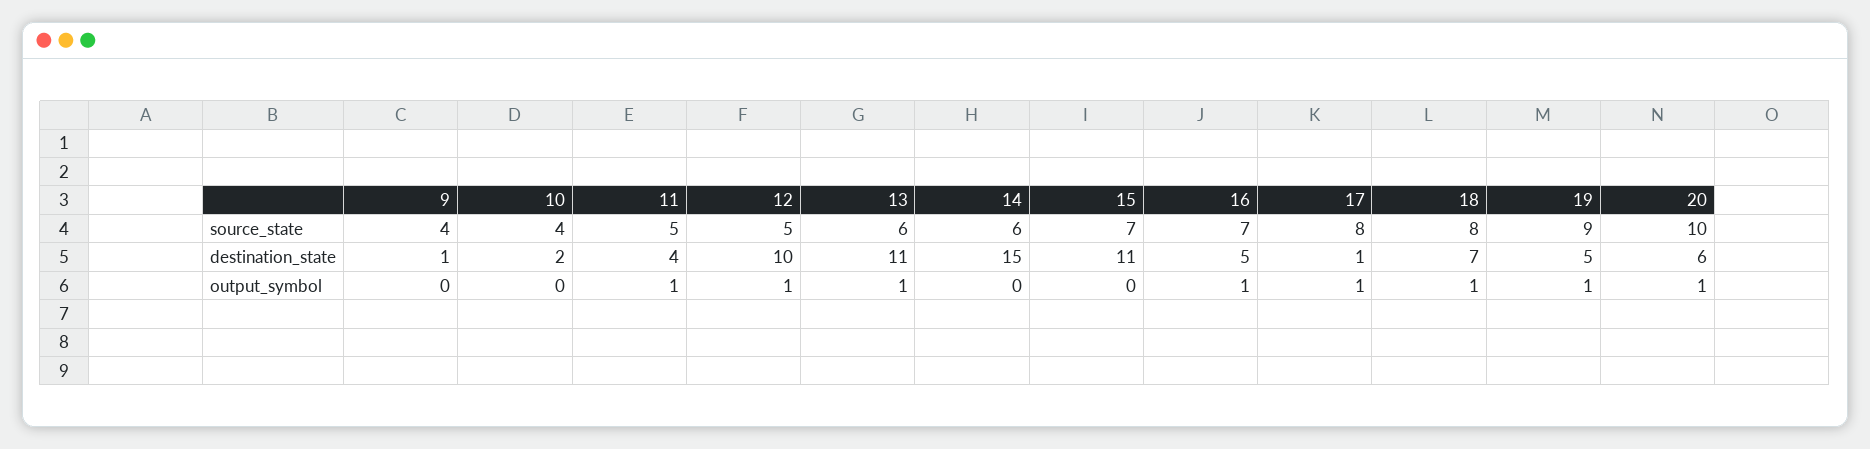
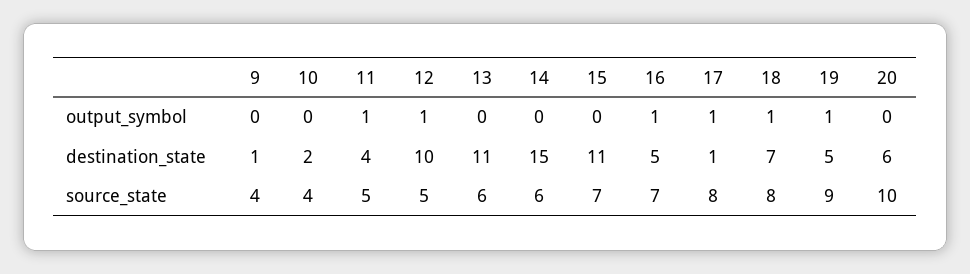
  {
    "9": {
      "source_state": 4,
      "destination_state": 1,
      "output_symbol": 0
    },
    "10": {
      "source_state": 4,
      "destination_state": 2,
      "output_symbol": 0
    },
    "11": {
      "source_state": 5,
      "destination_state": 4,
      "output_symbol": 1
    },
    "12": {
      "source_state": 5,
      "destination_state": 10,
      "output_symbol": 1
    },
    "13": {
      "source_state": 6,
      "destination_state": 11,
-     "output_symbol": 1
+     "output_symbol": 0
    },
    "14": {
      "source_state": 6,
      "destination_state": 15,
      "output_symbol": 0
    },
    "15": {
      "source_state": 7,
      "destination_state": 11,
      "output_symbol": 0
    },
    "16": {
      "source_state": 7,
      "destination_state": 5,
      "output_symbol": 1
    },
    "17": {
      "source_state": 8,
      "destination_state": 1,
      "output_symbol": 1
    },
    "18": {
      "source_state": 8,
      "destination_state": 7,
      "output_symbol": 1
    },
    "19": {
      "source_state": 9,
      "destination_state": 5,
      "output_symbol": 1
    },
    "20": {
      "source_state": 10,
      "destination_state": 6,
-     "output_symbol": 1
+     "output_symbol": 0
    }
  }

